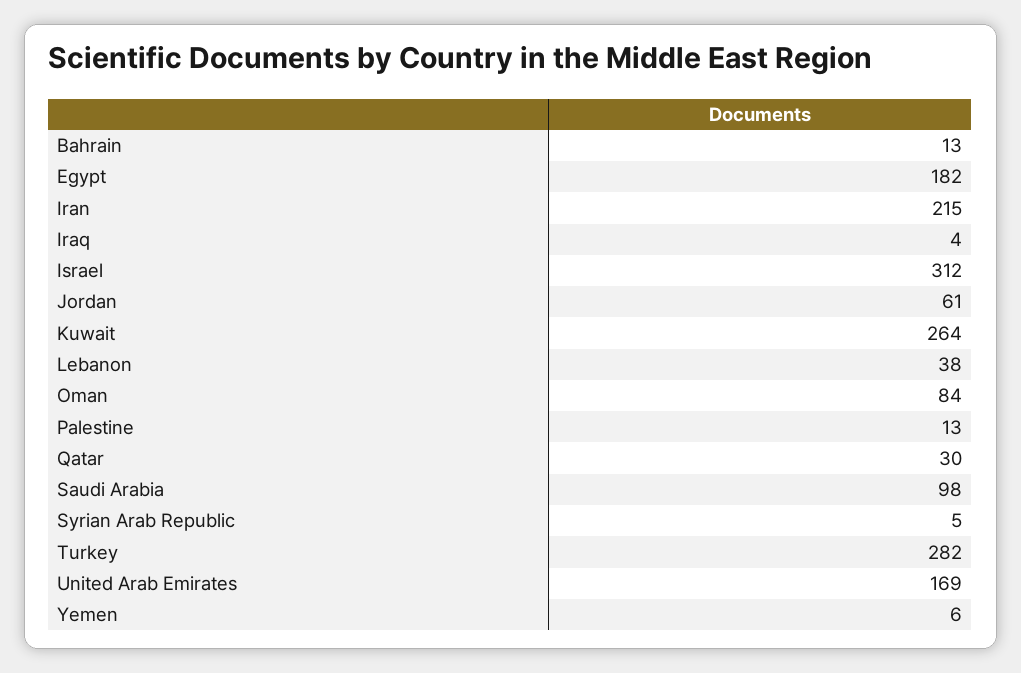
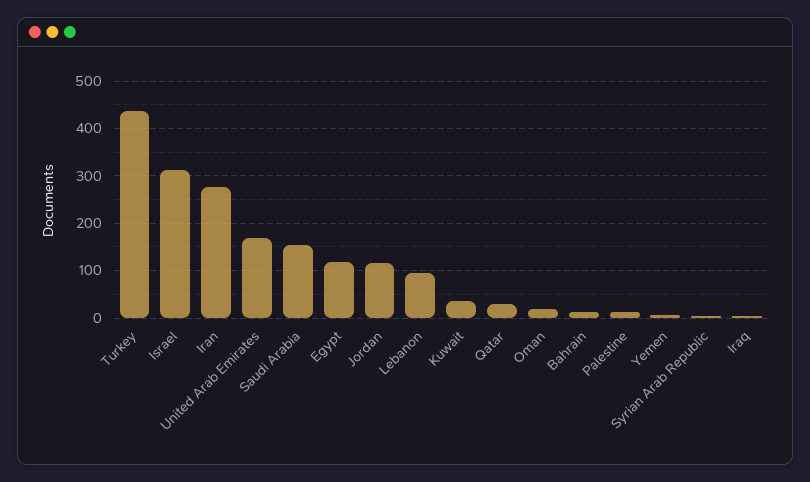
  {
    "Bahrain": 13,
-   "Egypt": 182,
+   "Egypt": 120,
-   "Iran": 215,
+   "Iran": 280,
    "Iraq": 4,
    "Israel": 312,
-   "Jordan": 61,
+   "Jordan": 120,
-   "Kuwait": 264,
+   "Kuwait": 40,
-   "Lebanon": 38,
+   "Lebanon": 100,
-   "Oman": 84,
+   "Oman": 20,
    "Palestine": 13,
    "Qatar": 30,
-   "Saudi Arabia": 98,
+   "Saudi Arabia": 160,
    "Syrian Arab Republic": 5,
-   "Turkey": 282,
+   "Turkey": 440,
    "United Arab Emirates": 169,
    "Yemen": 6
  }

